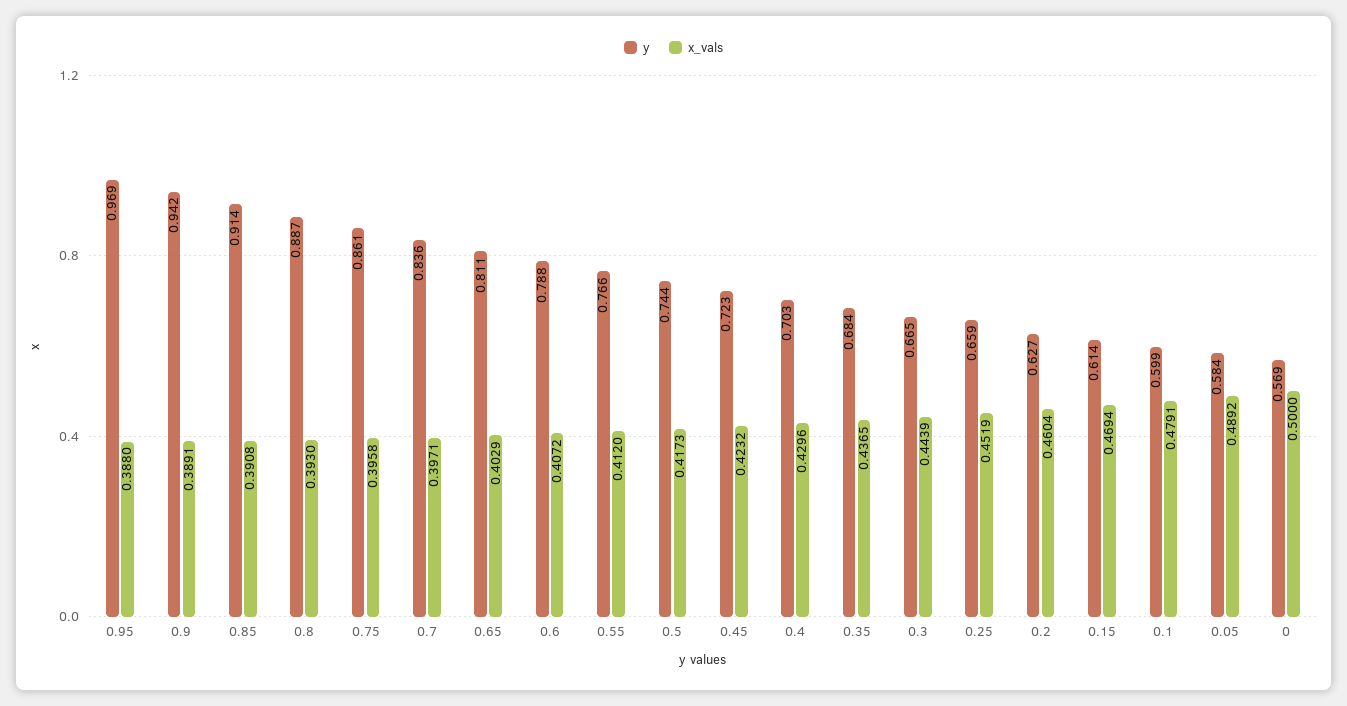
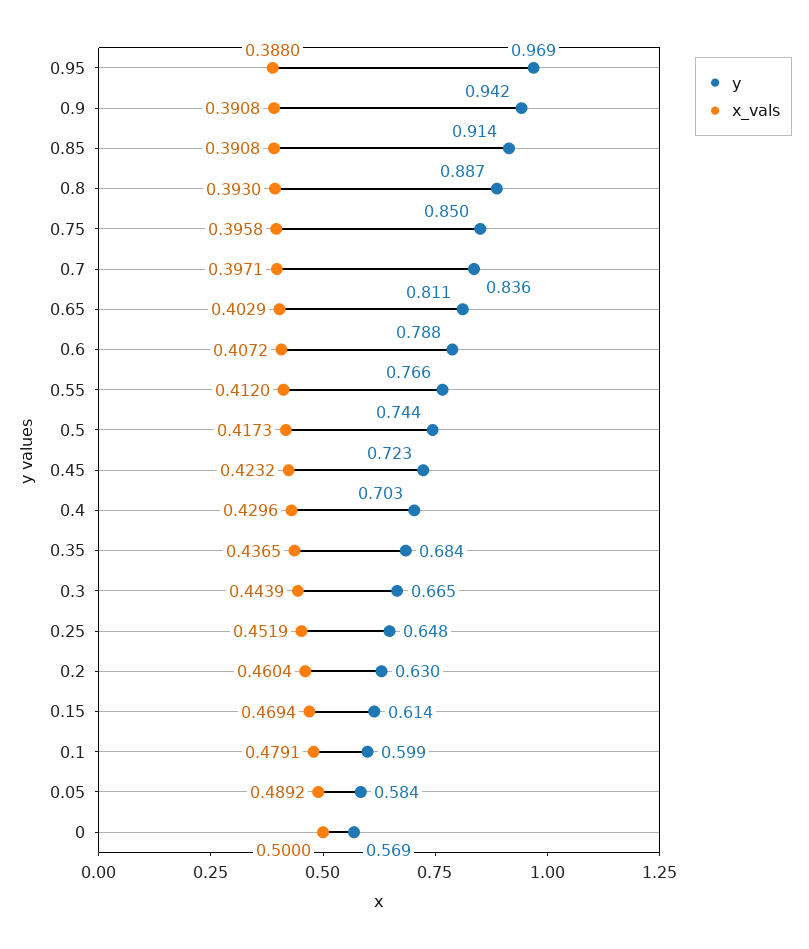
  {
    "y": {
      "0.95": 0.969,
      "0.9": 0.942,
      "0.85": 0.914,
      "0.8": 0.887,
-     "0.75": 0.861,
+     "0.75": 0.85,
      "0.7": 0.836,
      "0.65": 0.811,
      "0.6": 0.788,
      "0.55": 0.766,
      "0.5": 0.744,
      "0.45": 0.723,
      "0.4": 0.703,
      "0.35": 0.684,
      "0.3": 0.665,
-     "0.25": 0.659,
+     "0.25": 0.648,
-     "0.2": 0.627,
+     "0.2": 0.63,
      "0.15": 0.614,
      "0.1": 0.599,
      "0.05": 0.584,
      "0": 0.569
    },
    "x_vals": {
      "0.95": 0.388,
-     "0.9": 0.3891,
+     "0.9": 0.3908,
      "0.85": 0.3908,
      "0.8": 0.393,
      "0.75": 0.3958,
      "0.7": 0.3971,
      "0.65": 0.4029,
      "0.6": 0.4072,
      "0.55": 0.412,
      "0.5": 0.4173,
      "0.45": 0.4232,
      "0.4": 0.4296,
      "0.35": 0.4365,
      "0.3": 0.4439,
      "0.25": 0.4519,
      "0.2": 0.4604,
      "0.15": 0.4694,
      "0.1": 0.4791,
      "0.05": 0.4892,
      "0": 0.5
    }
  }

